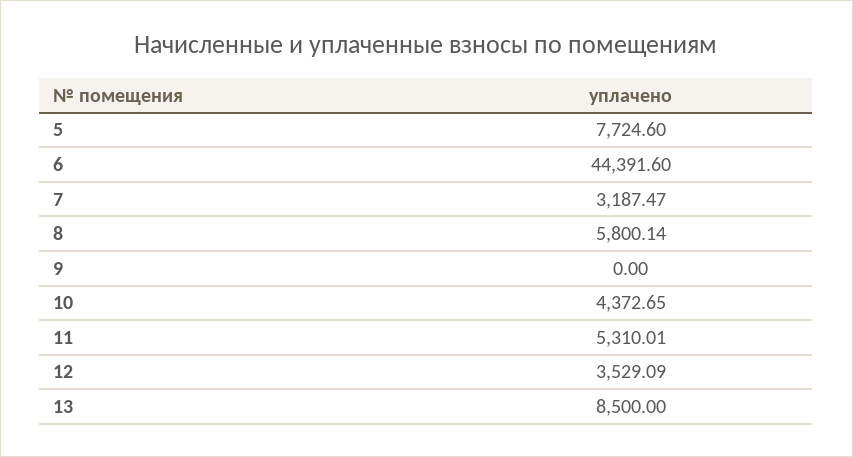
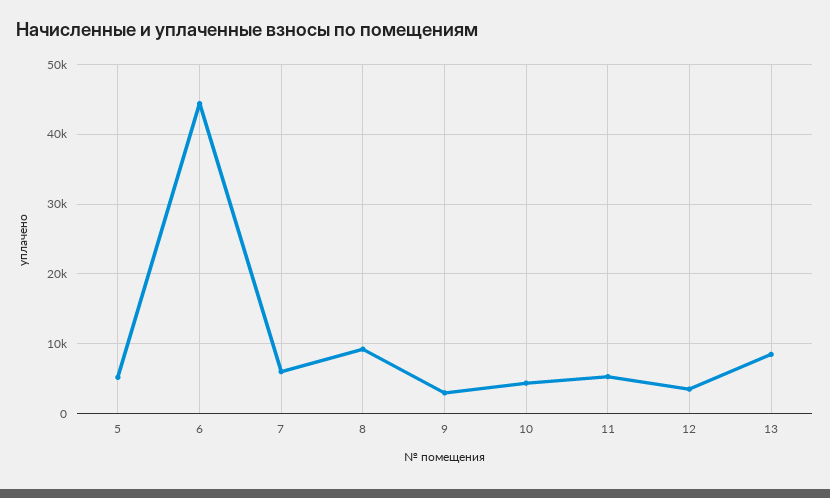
  {
-   "5": 7724.6,
+   "5": 5000,
    "6": 44391.6,
-   "7": 3187.47,
+   "7": 6000,
-   "8": 5800.14,
+   "8": 9000,
-   "9": 0,
+   "9": 3000,
    "10": 4372.65,
    "11": 5310.01,
    "12": 3529.09,
    "13": 8500
  }

